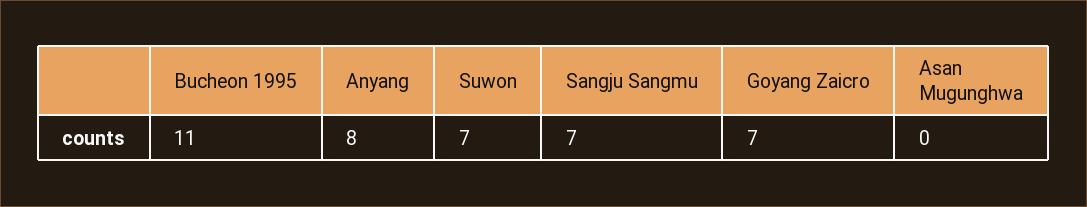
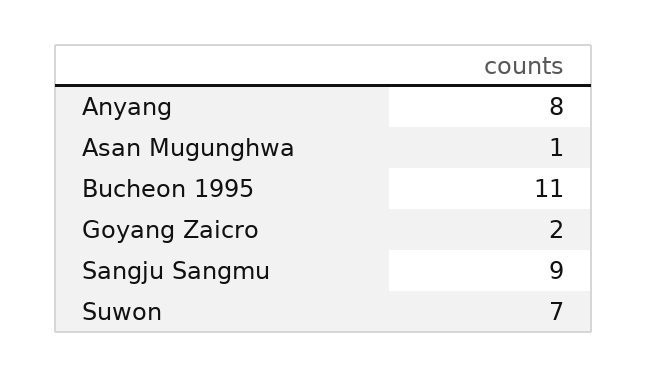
  {
    "Bucheon 1995": 11,
    "Anyang": 8,
    "Suwon": 7,
-   "Sangju Sangmu": 7,
+   "Sangju Sangmu": 9,
-   "Goyang Zaicro": 7,
+   "Goyang Zaicro": 2,
-   "Asan Mugunghwa": 0
+   "Asan Mugunghwa": 1
  }

